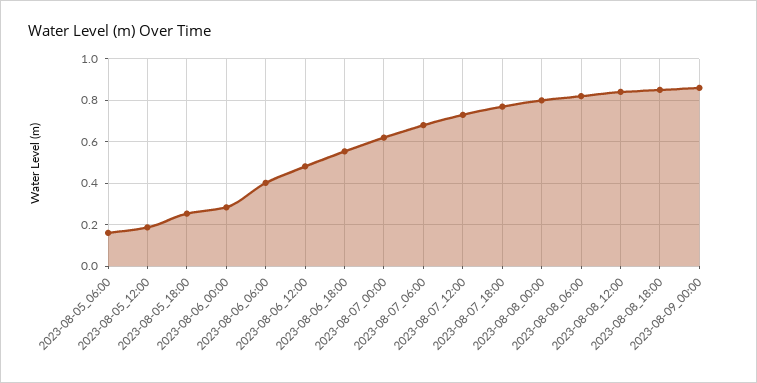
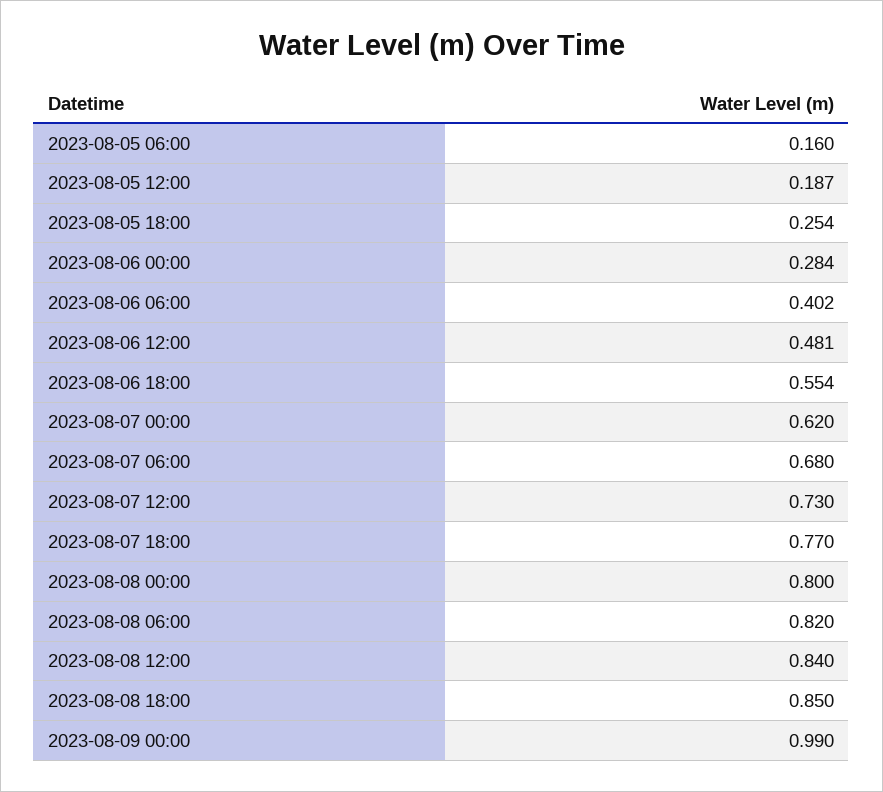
  {
    "2023-08-05_06:00": 0.16,
    "2023-08-05_12:00": 0.187,
    "2023-08-05_18:00": 0.254,
    "2023-08-06_00:00": 0.284,
    "2023-08-06_06:00": 0.402,
    "2023-08-06_12:00": 0.481,
    "2023-08-06_18:00": 0.554,
    "2023-08-07_00:00": 0.62,
    "2023-08-07_06:00": 0.68,
    "2023-08-07_12:00": 0.73,
    "2023-08-07_18:00": 0.77,
    "2023-08-08_00:00": 0.8,
    "2023-08-08_06:00": 0.82,
    "2023-08-08_12:00": 0.84,
    "2023-08-08_18:00": 0.85,
-   "2023-08-09_00:00": 0.85
+   "2023-08-09_00:00": 0.99
  }

